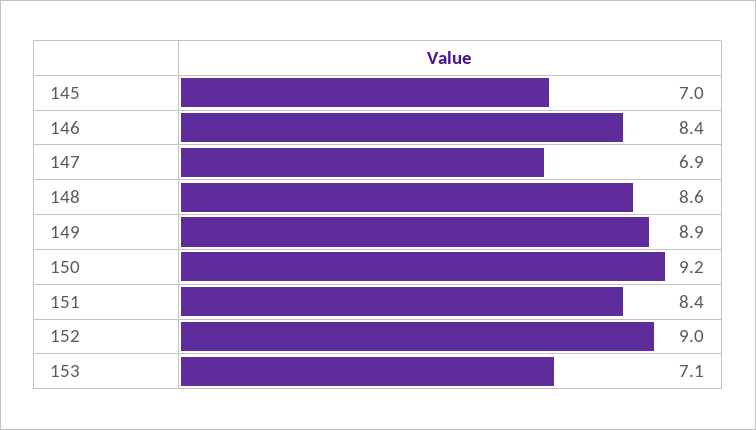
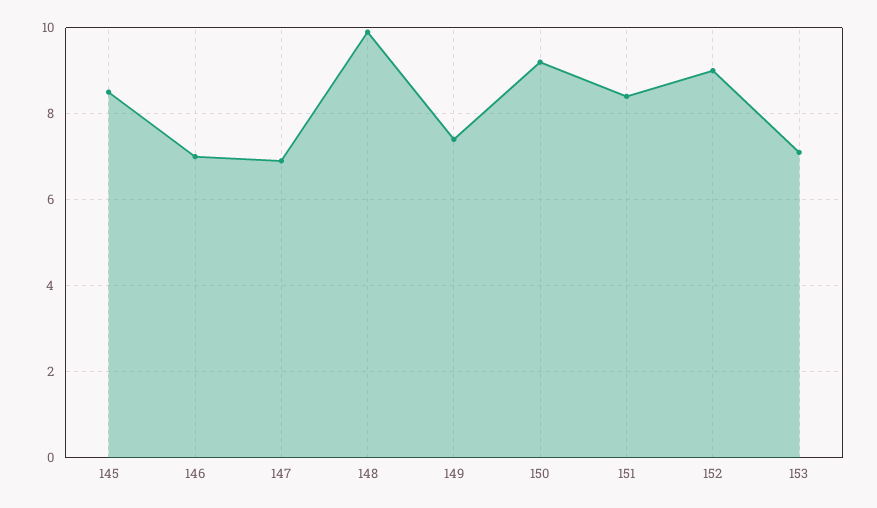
  {
-   "145": 7,
+   "145": 8.5,
-   "146": 8.4,
+   "146": 7,
    "147": 6.9,
-   "148": 8.6,
+   "148": 10,
-   "149": 8.9,
+   "149": 7.5,
    "150": 9.2,
    "151": 8.4,
    "152": 9,
    "153": 7.1
  }

